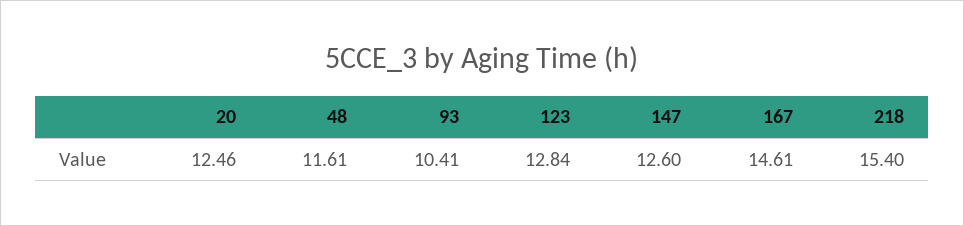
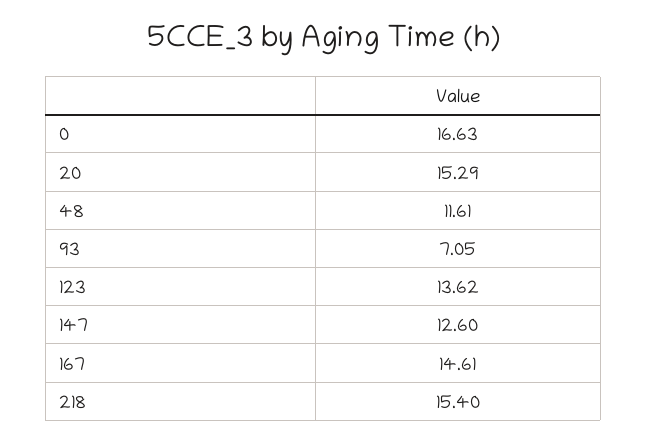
  {
-   "20": 12.46,
+   "20": 15.29,
    "48": 11.61,
-   "93": 10.41,
+   "93": 7.05,
-   "123": 12.84,
+   "123": 13.62,
    "147": 12.6,
    "167": 14.61,
-   "218": 15.4
+   "218": 15.4,
+   "0": 16.63
  }

